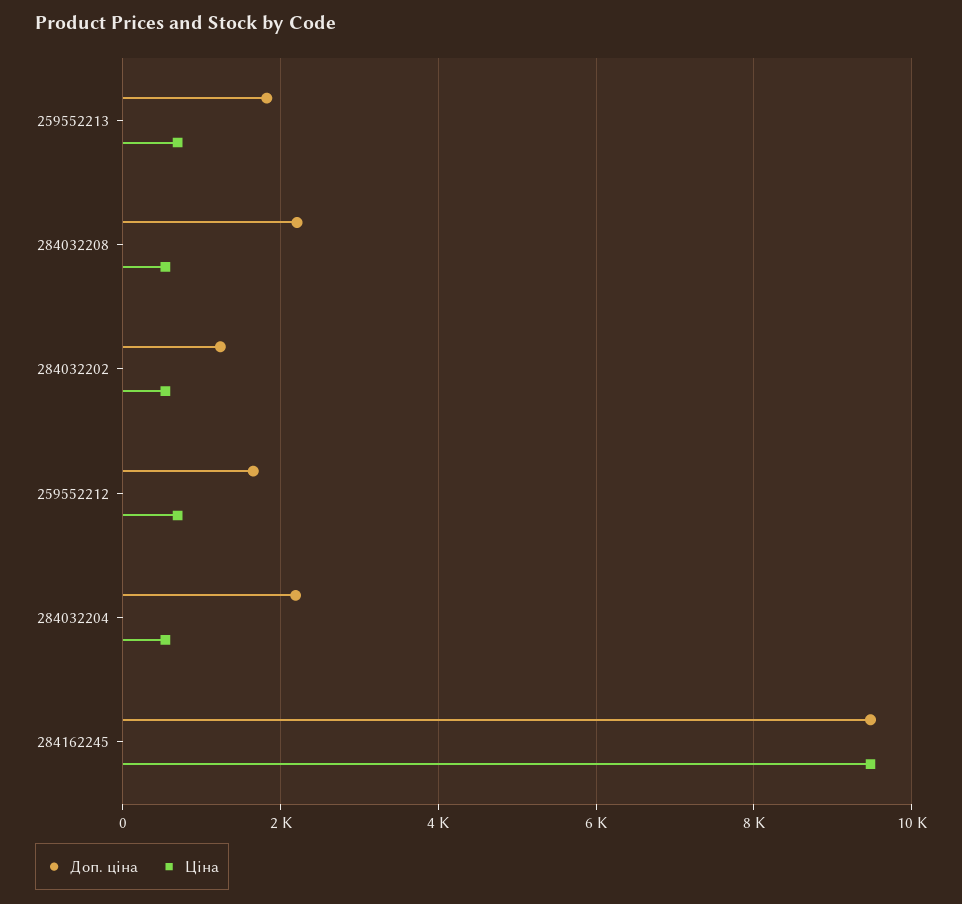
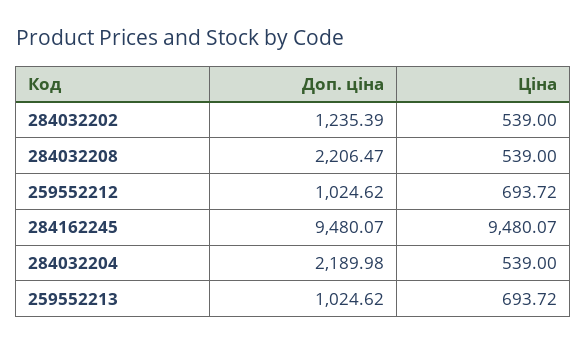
  {
    "Доп. ціна": {
-     "259552213": 1800,
+     "259552213": 1024.62,
      "284032208": 2206.47,
      "284032202": 1235.39,
-     "259552212": 1600,
+     "259552212": 1024.62,
      "284032204": 2189.98,
      "284162245": 9480.07
    },
    "Ціна": {
      "259552213": 693.72,
      "284032208": 539,
      "284032202": 539,
      "259552212": 693.72,
      "284032204": 539,
      "284162245": 9480.07
    }
  }

